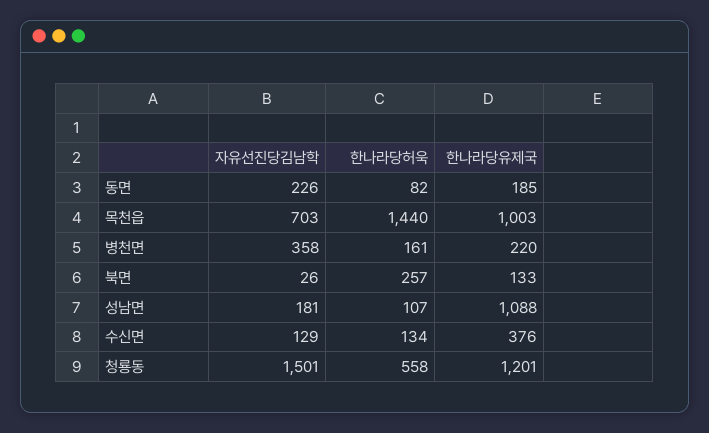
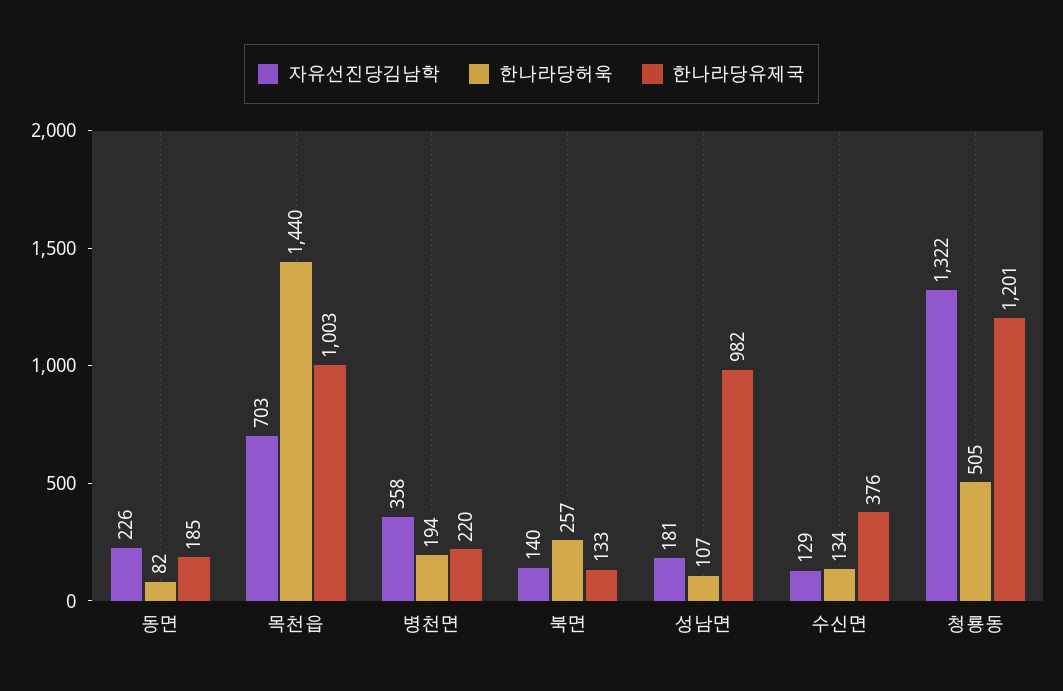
  {
    "자유선진당김남학": {
      "동면": 226,
      "목천읍": 703,
      "병천면": 358,
-     "북면": 26,
+     "북면": 140,
      "성남면": 181,
      "수신면": 129,
-     "청룡동": 1501
+     "청룡동": 1322
    },
    "한나라당허욱": {
      "동면": 82,
      "목천읍": 1440,
-     "병천면": 161,
+     "병천면": 194,
      "북면": 257,
      "성남면": 107,
      "수신면": 134,
-     "청룡동": 558
+     "청룡동": 505
    },
    "한나라당유제국": {
      "동면": 185,
      "목천읍": 1003,
      "병천면": 220,
      "북면": 133,
-     "성남면": 1088,
+     "성남면": 982,
      "수신면": 376,
      "청룡동": 1201
    }
  }

